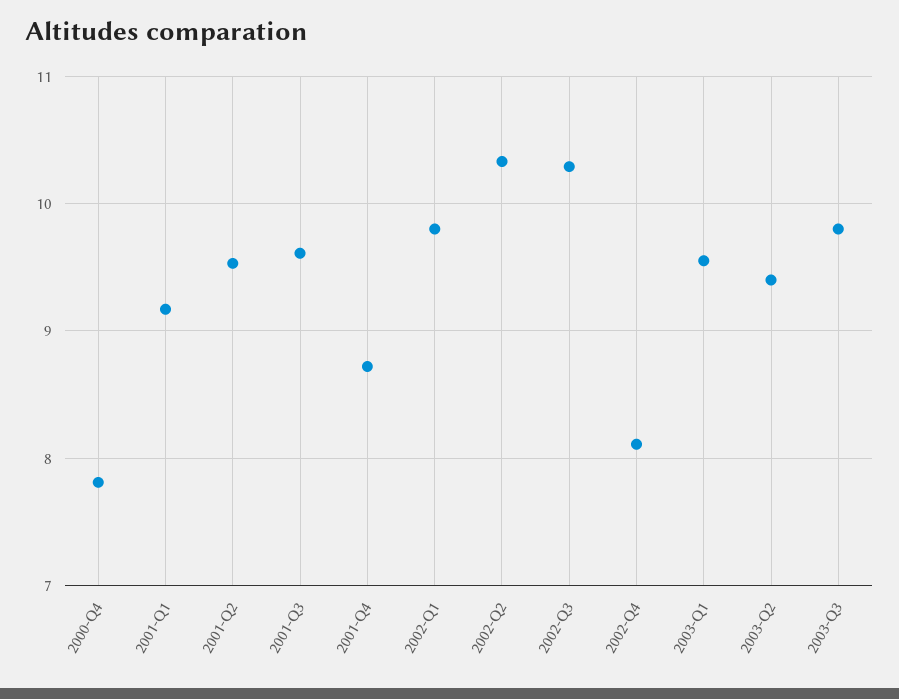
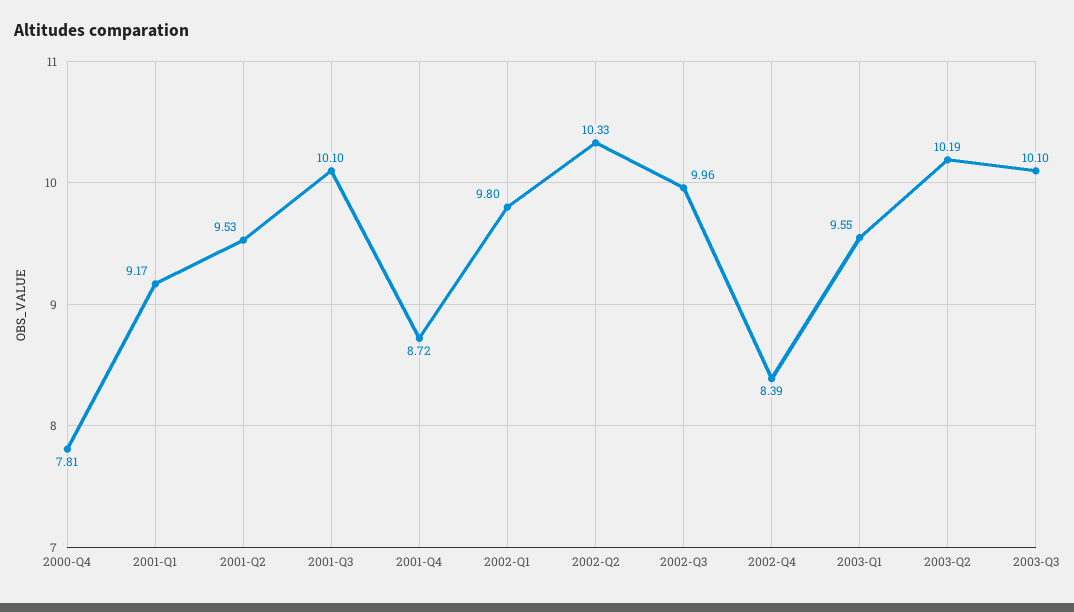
  {
    "2000-Q4": 7.81,
    "2001-Q1": 9.17,
    "2001-Q2": 9.53,
-   "2001-Q3": 9.6,
+   "2001-Q3": 10.1,
    "2001-Q4": 8.72,
    "2002-Q1": 9.8,
    "2002-Q2": 10.33,
-   "2002-Q3": 10.3,
+   "2002-Q3": 9.96,
-   "2002-Q4": 8.1,
+   "2002-Q4": 8.39,
    "2003-Q1": 9.55,
-   "2003-Q2": 9.4,
+   "2003-Q2": 10.19,
-   "2003-Q3": 9.8
+   "2003-Q3": 10.1
  }

